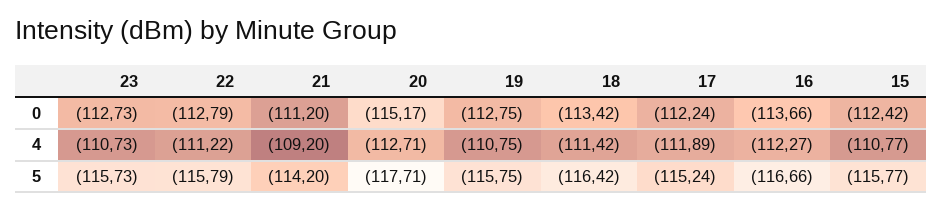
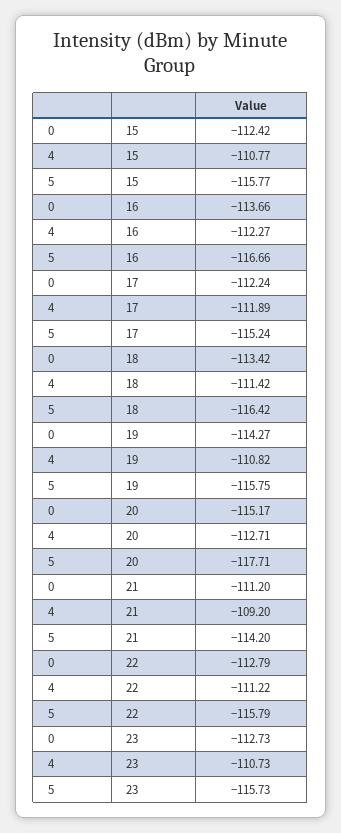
  {
    "23": {
      "0": -112.73,
      "4": -110.73,
      "5": -115.73
    },
    "22": {
      "0": -112.79,
      "4": -111.22,
      "5": -115.79
    },
    "21": {
      "0": -111.2,
      "4": -109.2,
      "5": -114.2
    },
    "20": {
      "0": -115.17,
      "4": -112.71,
      "5": -117.71
    },
    "19": {
-     "0": -112.75,
+     "0": -114.27,
-     "4": -110.75,
+     "4": -110.82,
      "5": -115.75
    },
    "18": {
      "0": -113.42,
      "4": -111.42,
      "5": -116.42
    },
    "17": {
      "0": -112.24,
      "4": -111.89,
      "5": -115.24
    },
    "16": {
      "0": -113.66,
      "4": -112.27,
      "5": -116.66
    },
    "15": {
      "0": -112.42,
      "4": -110.77,
      "5": -115.77
    }
  }

